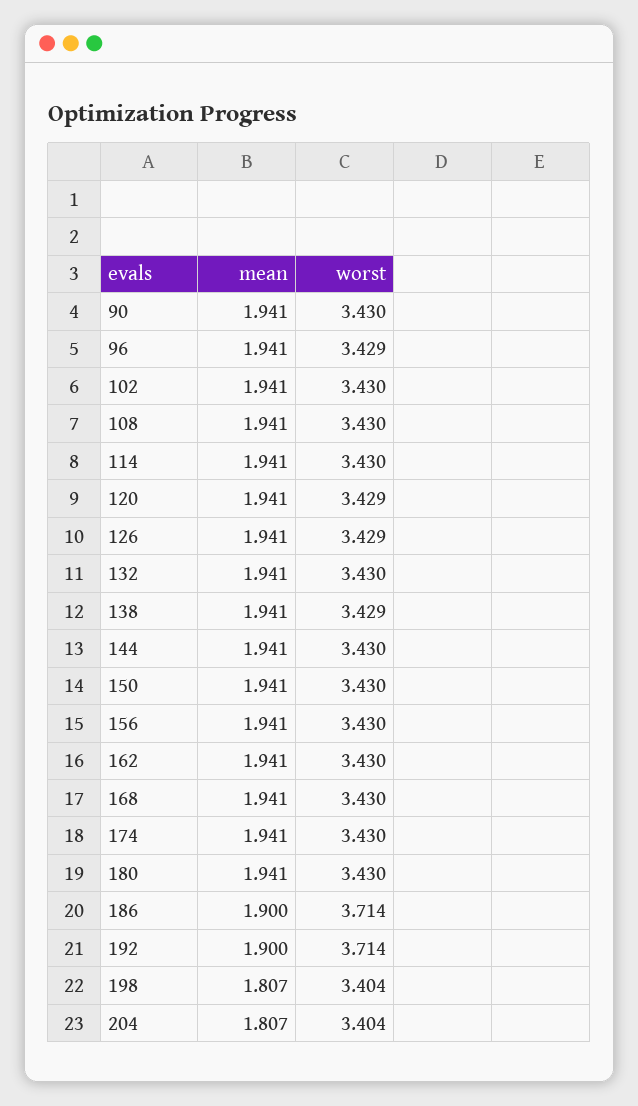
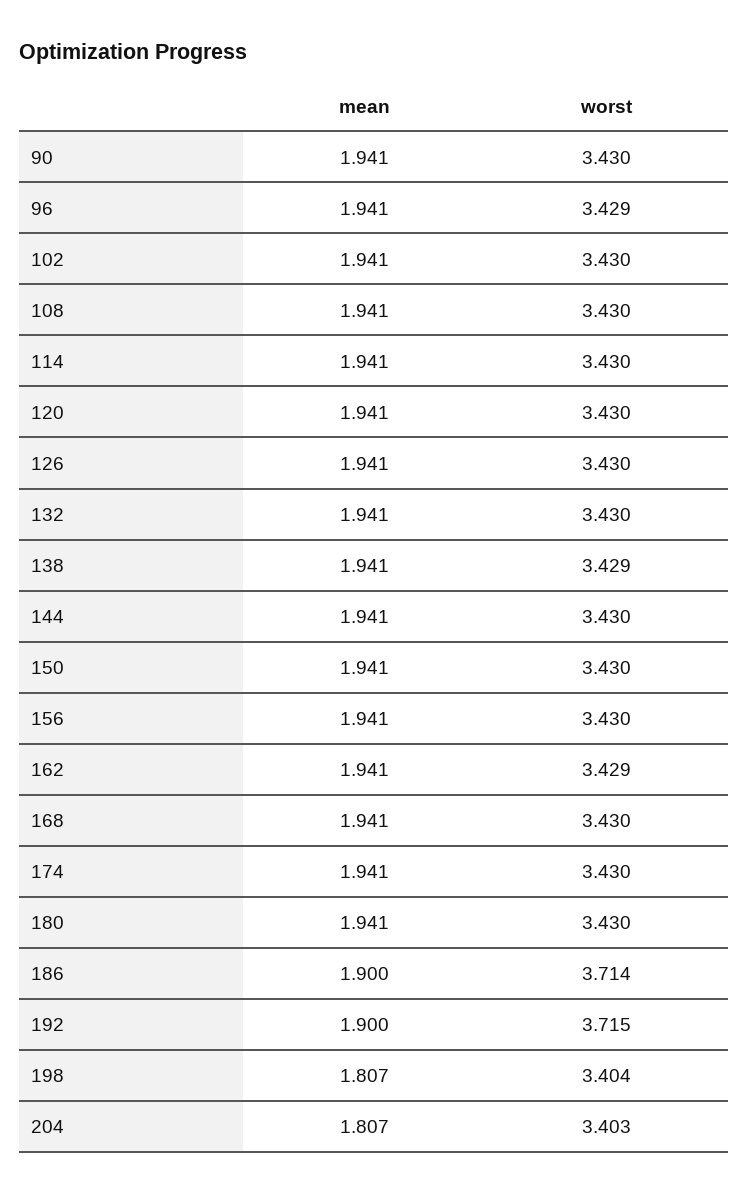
  {
    "mean": {
      "90": 1.941,
      "96": 1.941,
      "102": 1.941,
      "108": 1.941,
      "114": 1.941,
      "120": 1.941,
      "126": 1.941,
      "132": 1.941,
      "138": 1.941,
      "144": 1.941,
      "150": 1.941,
      "156": 1.941,
      "162": 1.941,
      "168": 1.941,
      "174": 1.941,
      "180": 1.941,
      "186": 1.9,
      "192": 1.9,
      "198": 1.807,
      "204": 1.807
    },
    "worst": {
      "90": 3.43,
      "96": 3.429,
      "102": 3.43,
      "108": 3.43,
      "114": 3.43,
-     "120": 3.429,
+     "120": 3.43,
-     "126": 3.429,
+     "126": 3.43,
      "132": 3.43,
      "138": 3.429,
      "144": 3.43,
      "150": 3.43,
      "156": 3.43,
-     "162": 3.43,
+     "162": 3.429,
      "168": 3.43,
      "174": 3.43,
      "180": 3.43,
      "186": 3.714,
-     "192": 3.714,
+     "192": 3.715,
      "198": 3.404,
-     "204": 3.404
+     "204": 3.403
    }
  }

